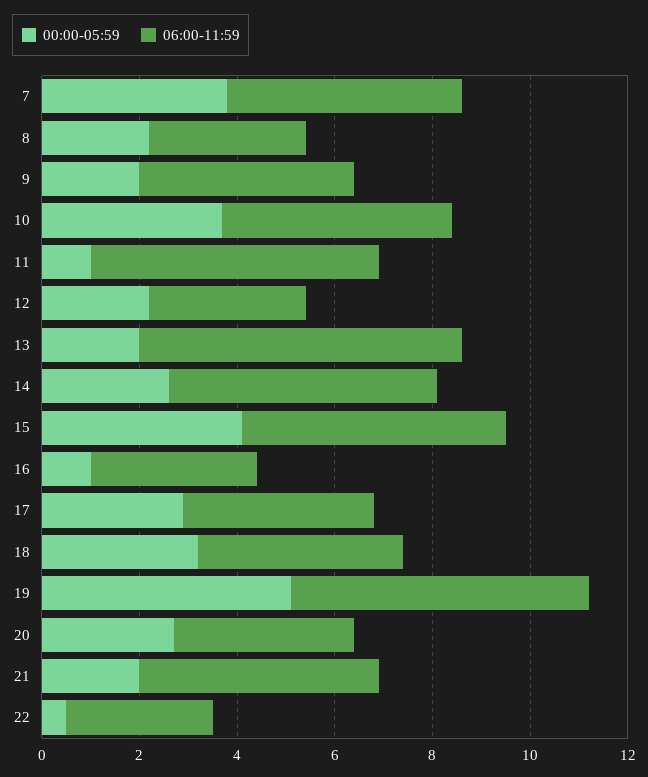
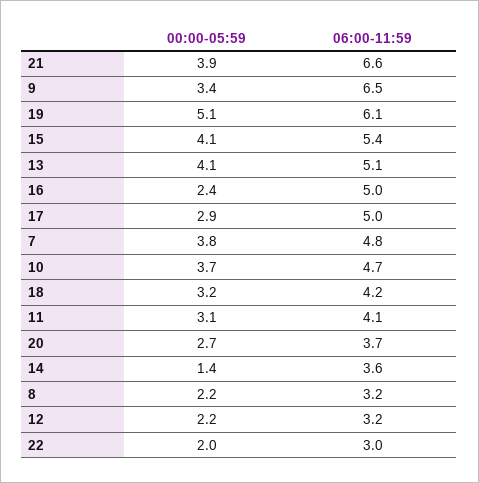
  {
    "00:00-05:59": {
      "7": 3.8,
      "8": 2.2,
-     "9": 2,
+     "9": 3.4,
      "10": 3.7,
-     "11": 1,
+     "11": 3.1,
      "12": 2.2,
-     "13": 2,
+     "13": 4.1,
-     "14": 2.5,
+     "14": 1.4,
      "15": 4.1,
-     "16": 1,
+     "16": 2.4,
      "17": 2.9,
      "18": 3.2,
      "19": 5.1,
      "20": 2.7,
-     "21": 2,
+     "21": 3.9,
-     "22": 0.5
+     "22": 2
    },
    "06:00-11:59": {
      "7": 4.8,
      "8": 3.2,
-     "9": 4.5,
+     "9": 6.5,
      "10": 4.7,
-     "11": 6,
+     "11": 4.1,
      "12": 3.2,
-     "13": 6.5,
+     "13": 5.1,
-     "14": 5.5,
+     "14": 3.6,
      "15": 5.4,
-     "16": 3.5,
+     "16": 5,
-     "17": 4,
+     "17": 5,
      "18": 4.2,
      "19": 6.1,
      "20": 3.7,
-     "21": 5,
+     "21": 6.6,
      "22": 3
    }
  }

